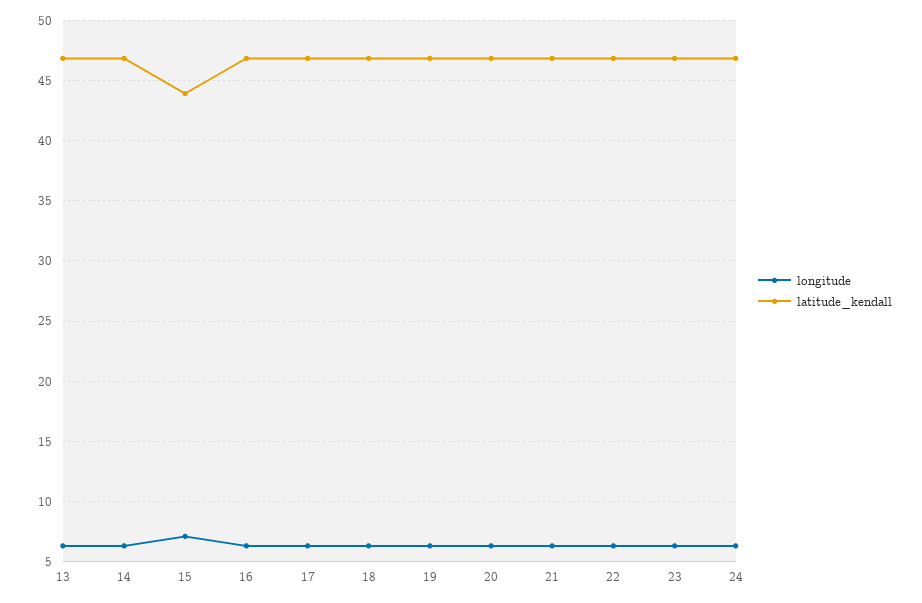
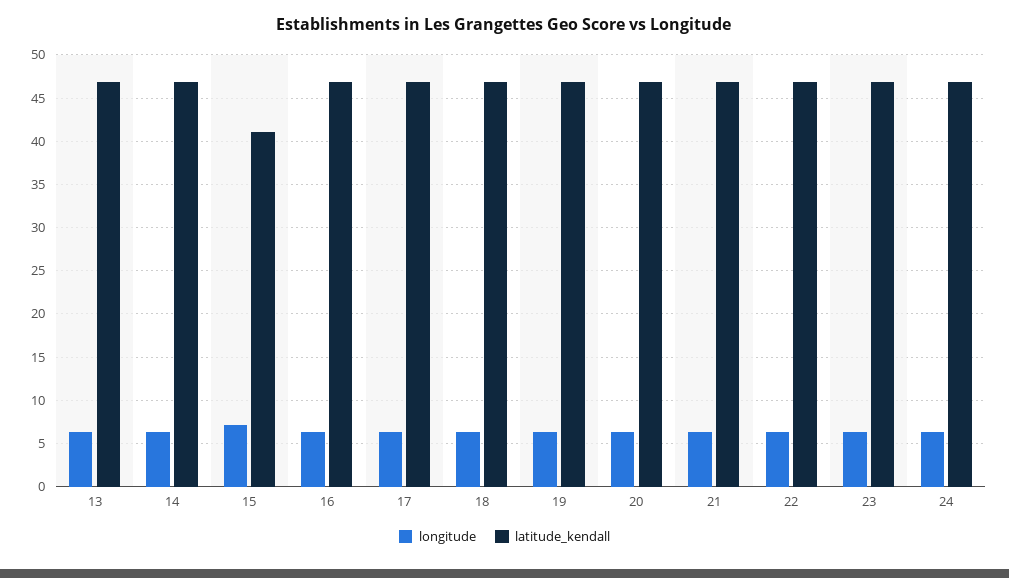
  {
    "longitude": {
      "13": 6.5,
      "14": 6.5,
      "15": 7,
      "16": 6.5,
      "17": 6.5,
      "18": 6.5,
      "19": 6.5,
      "20": 6.5,
      "21": 6.5,
      "22": 6.5,
      "23": 6.5,
      "24": 6.5
    },
    "latitude_kendall": {
      "13": 47,
      "14": 47,
-     "15": 44,
+     "15": 41,
      "16": 47,
      "17": 47,
      "18": 47,
      "19": 47,
      "20": 47,
      "21": 47,
      "22": 47,
      "23": 47,
      "24": 47
    }
  }

